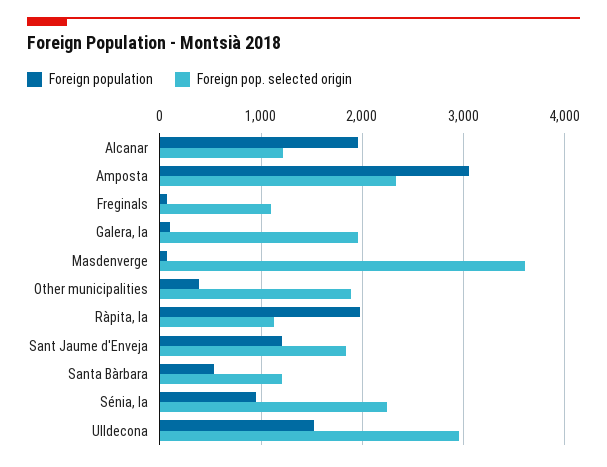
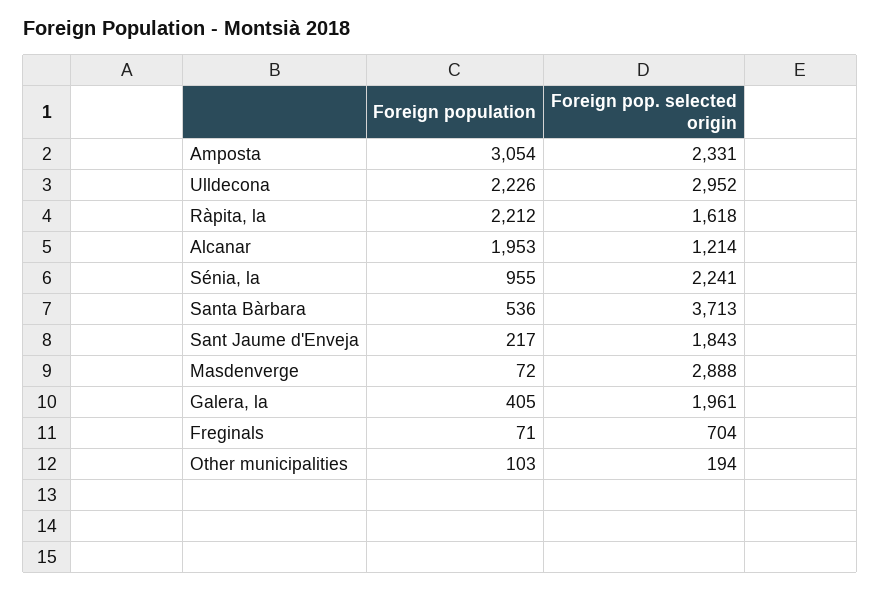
  {
    "Foreign population": {
      "Alcanar": 1953,
      "Amposta": 3054,
      "Freginals": 71,
-     "Galera, la": 100,
+     "Galera, la": 405,
      "Masdenverge": 72,
-     "Other municipalities": 400,
+     "Other municipalities": 103,
-     "Ràpita, la": 2000,
+     "Ràpita, la": 2212,
-     "Sant Jaume d'Enveja": 1200,
+     "Sant Jaume d'Enveja": 217,
      "Santa Bàrbara": 536,
      "Sénia, la": 955,
-     "Ulldecona": 1500
+     "Ulldecona": 2226
    },
    "Foreign pop. selected origin": {
      "Alcanar": 1214,
      "Amposta": 2331,
-     "Freginals": 1100,
+     "Freginals": 704,
      "Galera, la": 1961,
-     "Masdenverge": 3600,
+     "Masdenverge": 2888,
-     "Other municipalities": 1900,
+     "Other municipalities": 194,
-     "Ràpita, la": 1100,
+     "Ràpita, la": 1618,
      "Sant Jaume d'Enveja": 1843,
-     "Santa Bàrbara": 1200,
+     "Santa Bàrbara": 3713,
      "Sénia, la": 2241,
      "Ulldecona": 2952
    }
  }

